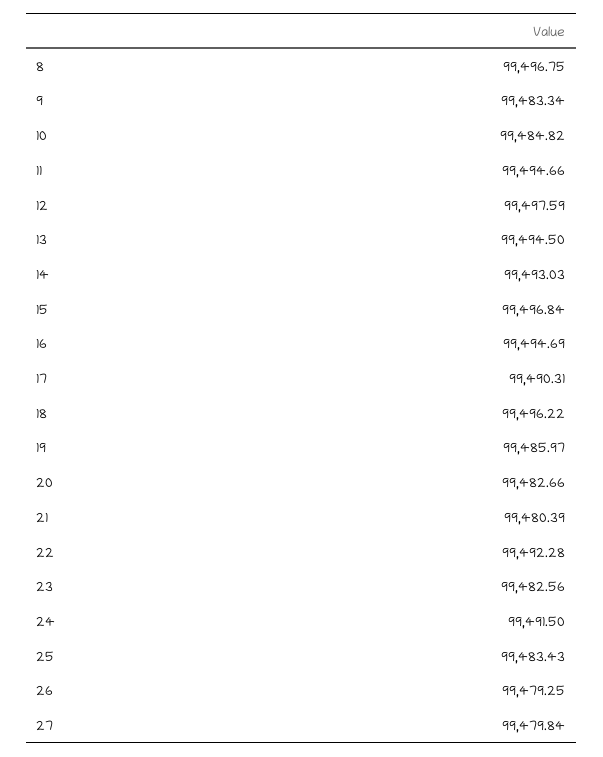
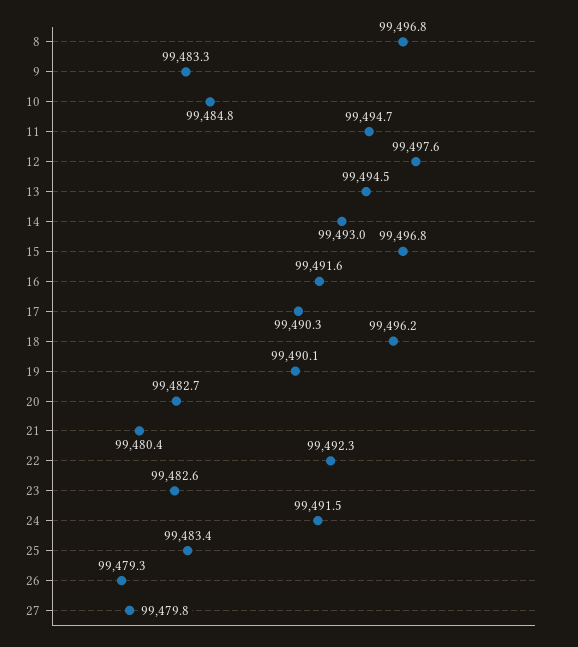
  {
    "8": 99496.75,
    "9": 99483.34,
    "10": 99484.82,
    "11": 99494.66,
    "12": 99497.59,
    "13": 99494.5,
    "14": 99493.03,
    "15": 99496.84,
-   "16": 99494.69,
+   "16": 99491.6,
    "17": 99490.31,
    "18": 99496.22,
-   "19": 99485.97,
+   "19": 99490.1,
    "20": 99482.66,
    "21": 99480.39,
    "22": 99492.28,
    "23": 99482.56,
    "24": 99491.5,
    "25": 99483.43,
    "26": 99479.25,
    "27": 99479.84
  }

